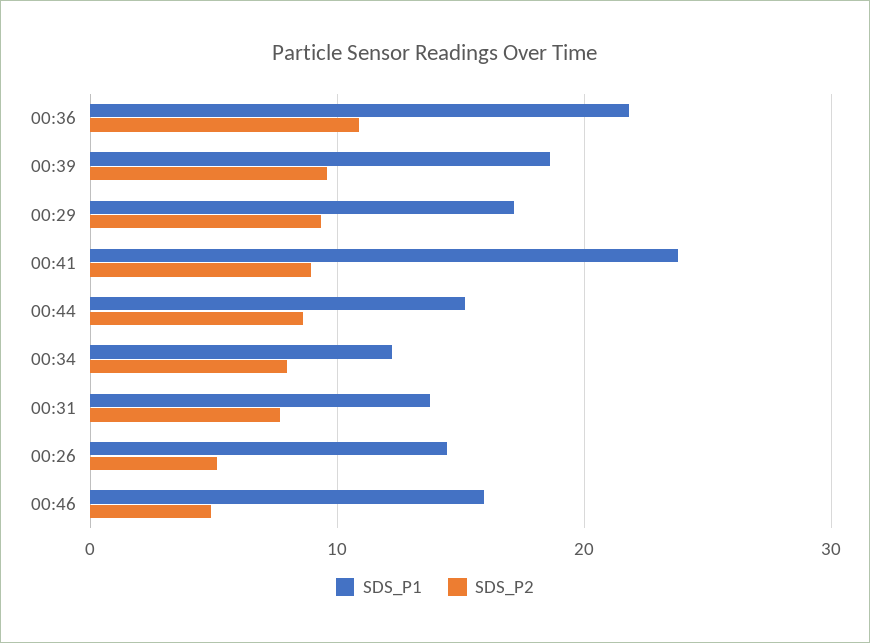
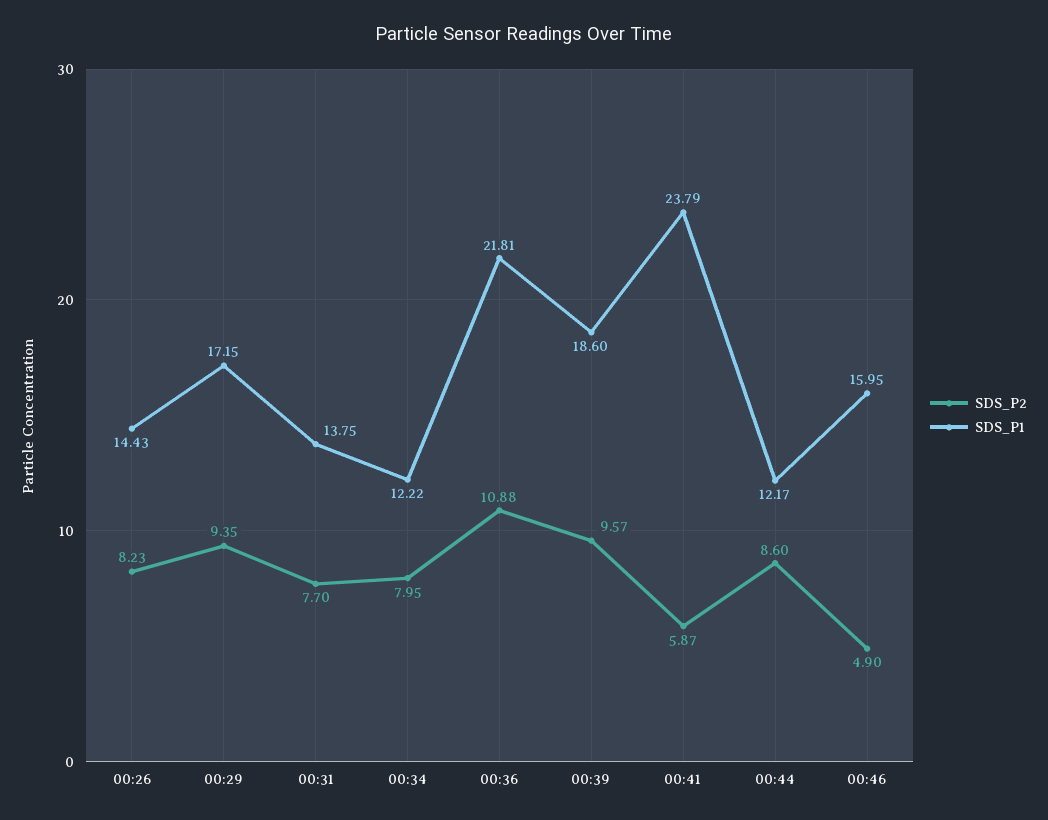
  {
    "SDS_P1": {
      "00:36": 21.81,
      "00:39": 18.6,
      "00:29": 17.15,
      "00:41": 23.79,
-     "00:44": 15,
+     "00:44": 12.17,
      "00:34": 12.22,
      "00:31": 13.75,
      "00:26": 14.43,
      "00:46": 15.95
    },
    "SDS_P2": {
      "00:36": 10.88,
      "00:39": 9.57,
      "00:29": 9.35,
-     "00:41": 9,
+     "00:41": 5.87,
      "00:44": 8.6,
      "00:34": 7.95,
      "00:31": 7.7,
-     "00:26": 5,
+     "00:26": 8.23,
      "00:46": 4.9
    }
  }

